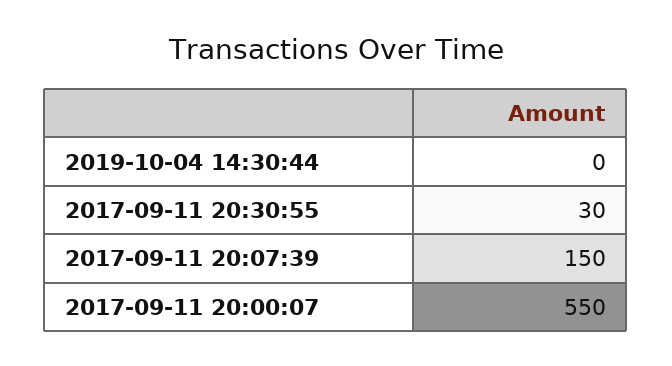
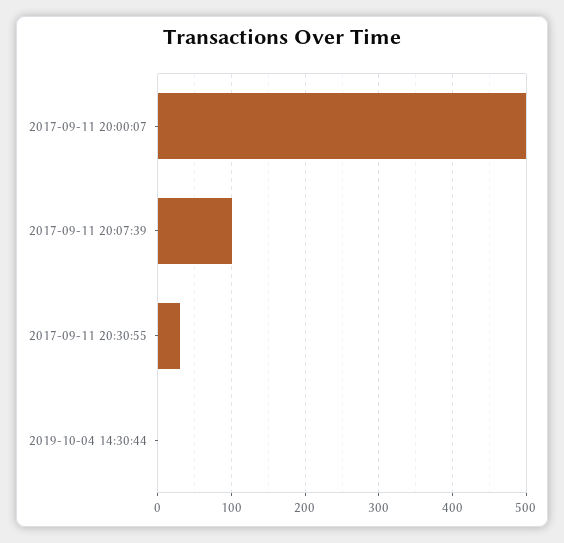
  {
    "2019-10-04 14:30:44": 0,
    "2017-09-11 20:30:55": 30,
-   "2017-09-11 20:07:39": 150,
+   "2017-09-11 20:07:39": 100,
-   "2017-09-11 20:00:07": 550
+   "2017-09-11 20:00:07": 500
  }

